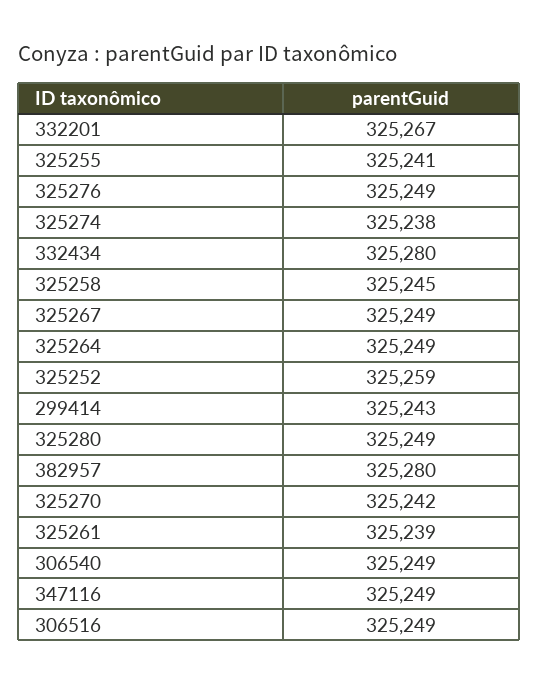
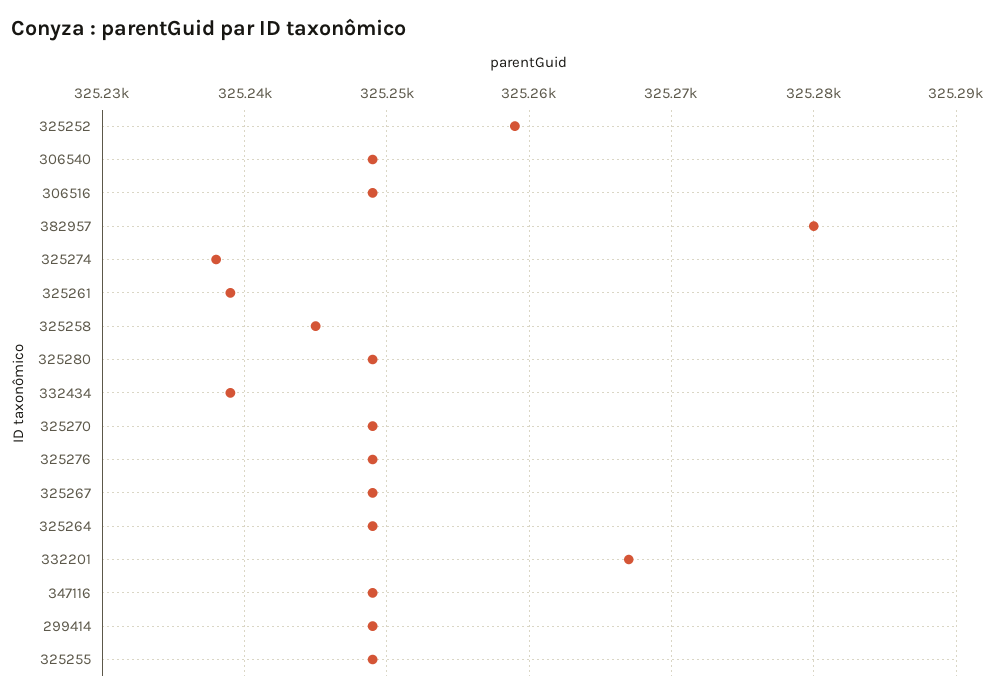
  {
    "332201": 325267,
-   "325255": 325241,
+   "325255": 325249,
    "325276": 325249,
    "325274": 325238,
-   "332434": 325280,
+   "332434": 325239,
    "325258": 325245,
    "325267": 325249,
    "325264": 325249,
    "325252": 325259,
-   "299414": 325243,
+   "299414": 325249,
    "325280": 325249,
    "382957": 325280,
-   "325270": 325242,
+   "325270": 325249,
    "325261": 325239,
    "306540": 325249,
    "347116": 325249,
    "306516": 325249
  }

